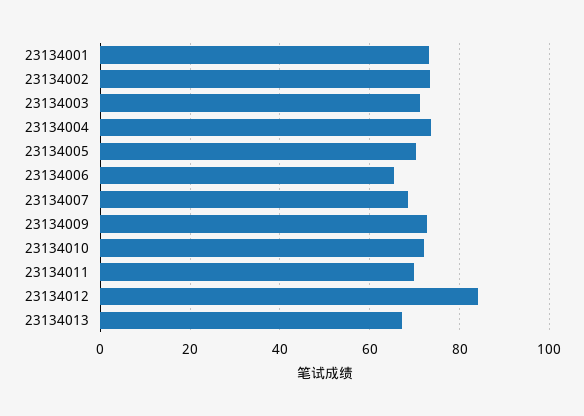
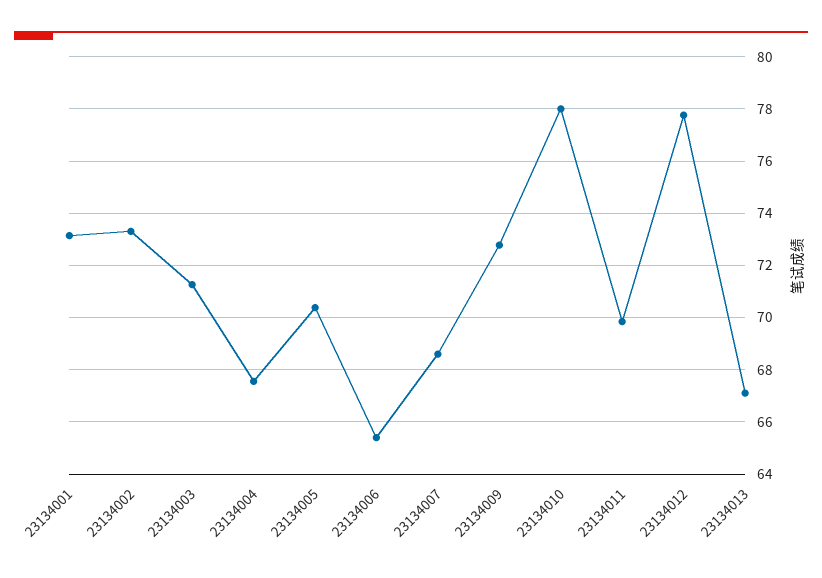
  {
    "23134001": 73.25,
    "23134002": 73.25,
    "23134003": 71.25,
-   "23134004": 74,
+   "23134004": 67.5,
    "23134005": 70.5,
    "23134006": 65.5,
    "23134007": 68.5,
    "23134009": 72.75,
-   "23134010": 72,
+   "23134010": 78,
    "23134011": 69.75,
-   "23134012": 84,
+   "23134012": 77.75,
    "23134013": 67
  }

